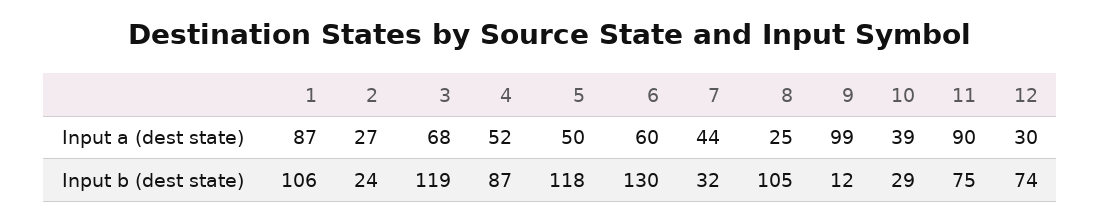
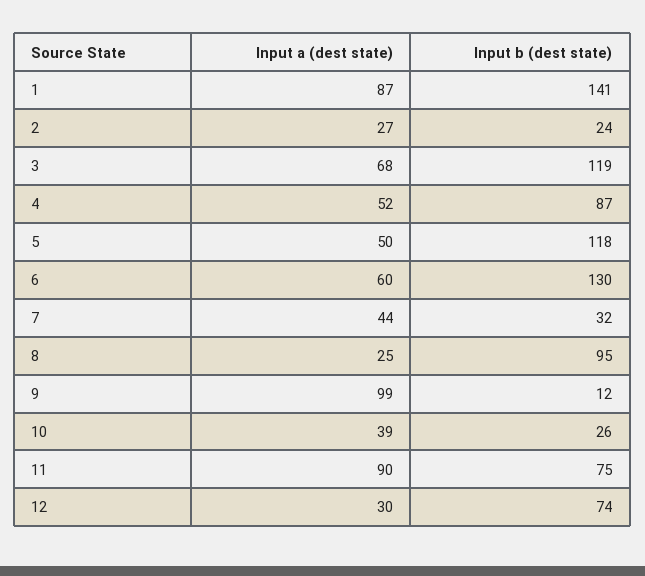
  {
    "1": {
      "Input a (dest state)": 87,
-     "Input b (dest state)": 106
+     "Input b (dest state)": 141
    },
    "2": {
      "Input a (dest state)": 27,
      "Input b (dest state)": 24
    },
    "3": {
      "Input a (dest state)": 68,
      "Input b (dest state)": 119
    },
    "4": {
      "Input a (dest state)": 52,
      "Input b (dest state)": 87
    },
    "5": {
      "Input a (dest state)": 50,
      "Input b (dest state)": 118
    },
    "6": {
      "Input a (dest state)": 60,
      "Input b (dest state)": 130
    },
    "7": {
      "Input a (dest state)": 44,
      "Input b (dest state)": 32
    },
    "8": {
      "Input a (dest state)": 25,
-     "Input b (dest state)": 105
+     "Input b (dest state)": 95
    },
    "9": {
      "Input a (dest state)": 99,
      "Input b (dest state)": 12
    },
    "10": {
      "Input a (dest state)": 39,
-     "Input b (dest state)": 29
+     "Input b (dest state)": 26
    },
    "11": {
      "Input a (dest state)": 90,
      "Input b (dest state)": 75
    },
    "12": {
      "Input a (dest state)": 30,
      "Input b (dest state)": 74
    }
  }

